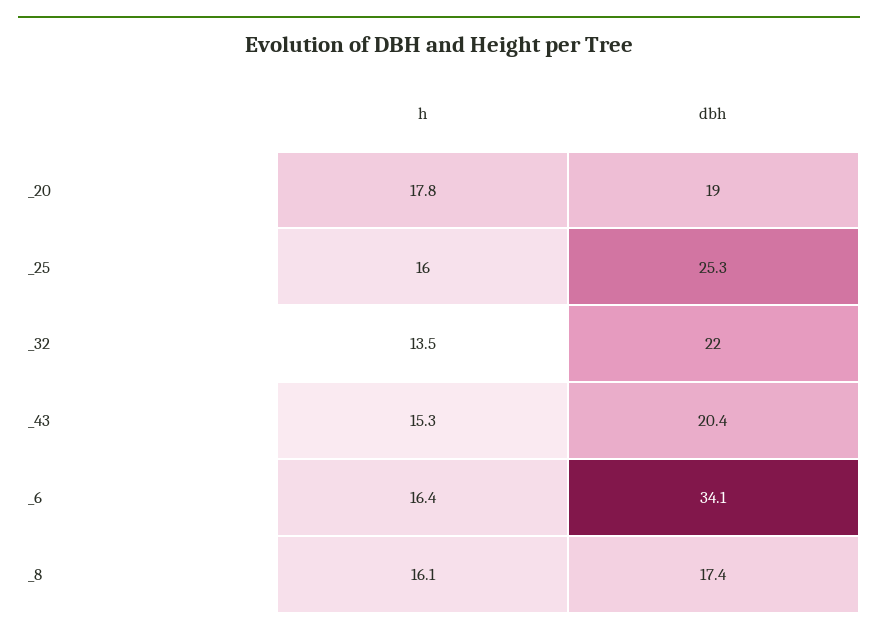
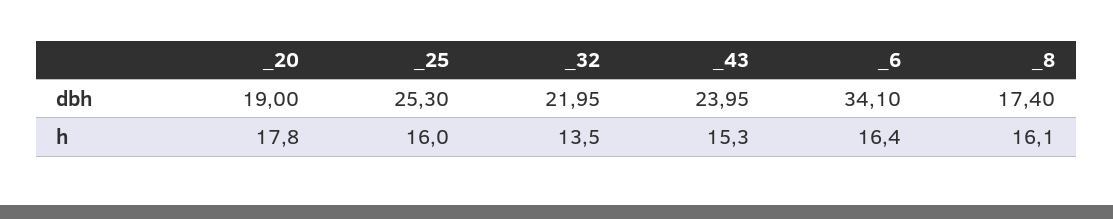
  {
    "h": {
      "_20": 17.8,
      "_25": 16,
      "_32": 13.5,
      "_43": 15.3,
      "_6": 16.4,
      "_8": 16.1
    },
    "dbh": {
      "_20": 19,
      "_25": 25.3,
      "_32": 21.95,
-     "_43": 20.4,
+     "_43": 23.95,
      "_6": 34.1,
      "_8": 17.4
    }
  }

